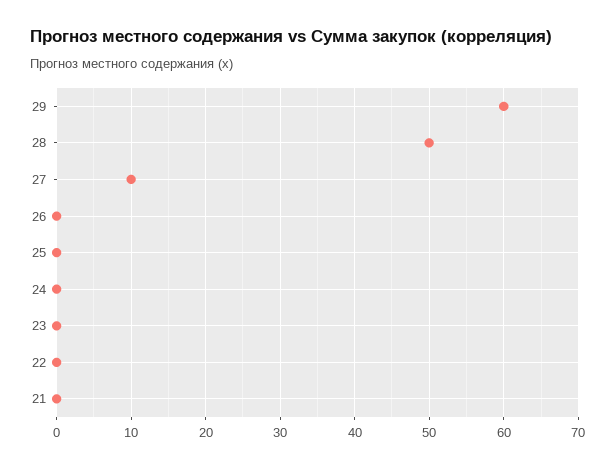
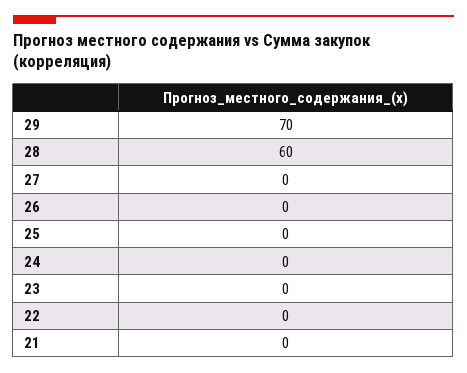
  {
-   "29": 60,
+   "29": 70,
-   "28": 50,
+   "28": 60,
-   "27": 10,
+   "27": 0,
    "26": 0,
    "25": 0,
    "24": 0,
    "23": 0,
    "22": 0,
    "21": 0
  }

